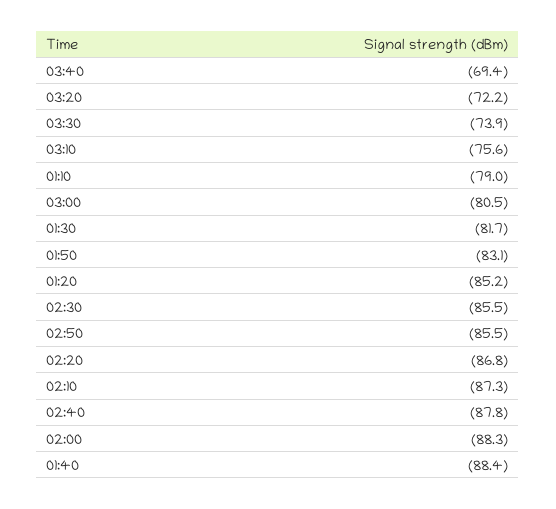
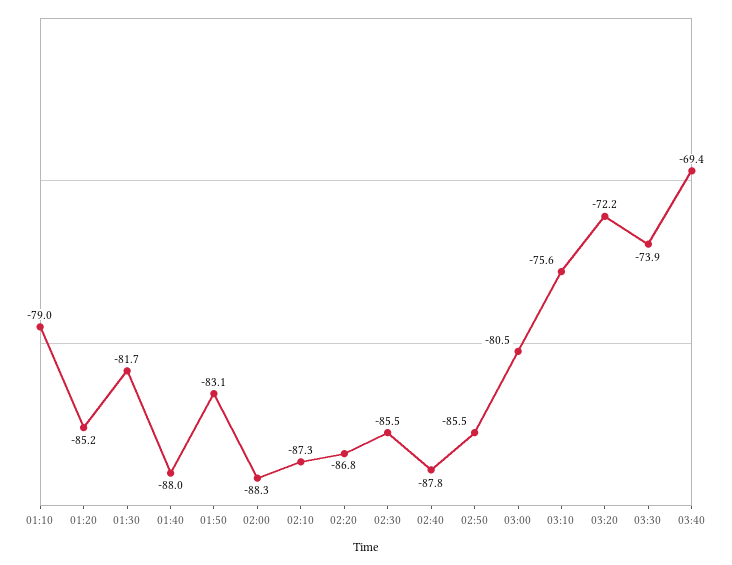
  {
    "03:40": -69.4,
    "03:20": -72.2,
    "03:30": -73.9,
    "03:10": -75.6,
    "01:10": -79,
    "03:00": -80.5,
    "01:30": -81.7,
    "01:50": -83.1,
    "01:20": -85.2,
    "02:30": -85.5,
    "02:50": -85.5,
    "02:20": -86.8,
    "02:10": -87.3,
    "02:40": -87.8,
    "02:00": -88.3,
-   "01:40": -88.4
+   "01:40": -88
  }

